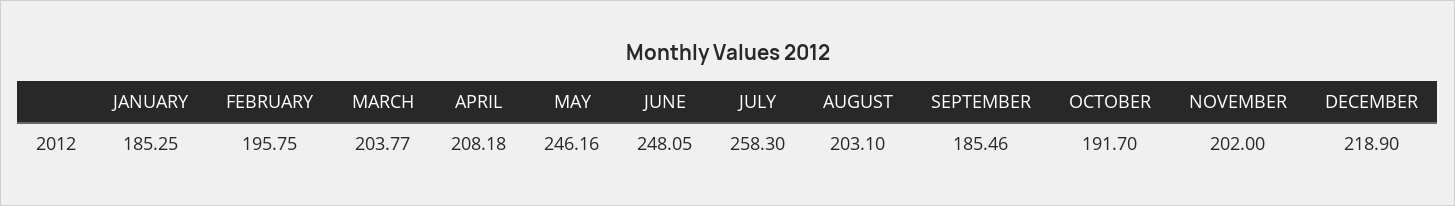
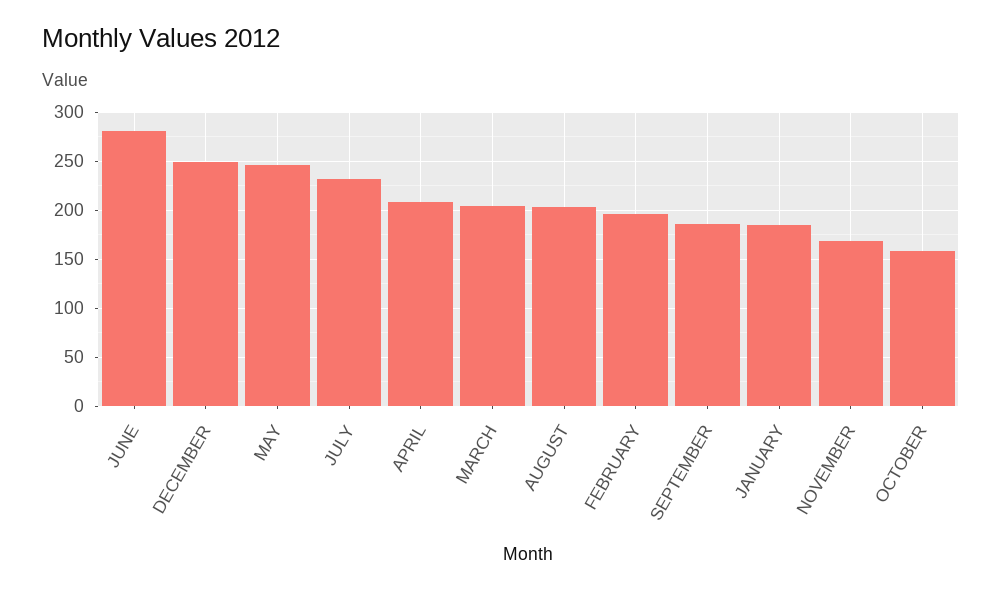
  {
    "JANUARY": 185.25,
    "FEBRUARY": 195.75,
    "MARCH": 203.77,
    "APRIL": 208.18,
    "MAY": 246.16,
-   "JUNE": 248.05,
+   "JUNE": 280,
-   "JULY": 258.3,
+   "JULY": 230,
    "AUGUST": 203.1,
    "SEPTEMBER": 185.46,
-   "OCTOBER": 191.7,
+   "OCTOBER": 160,
-   "NOVEMBER": 202,
+   "NOVEMBER": 170,
-   "DECEMBER": 218.9
+   "DECEMBER": 250
  }

